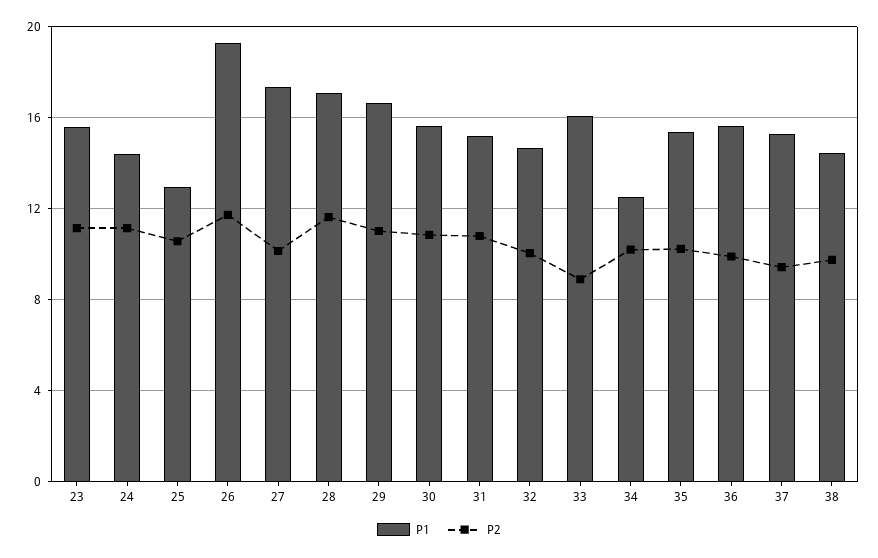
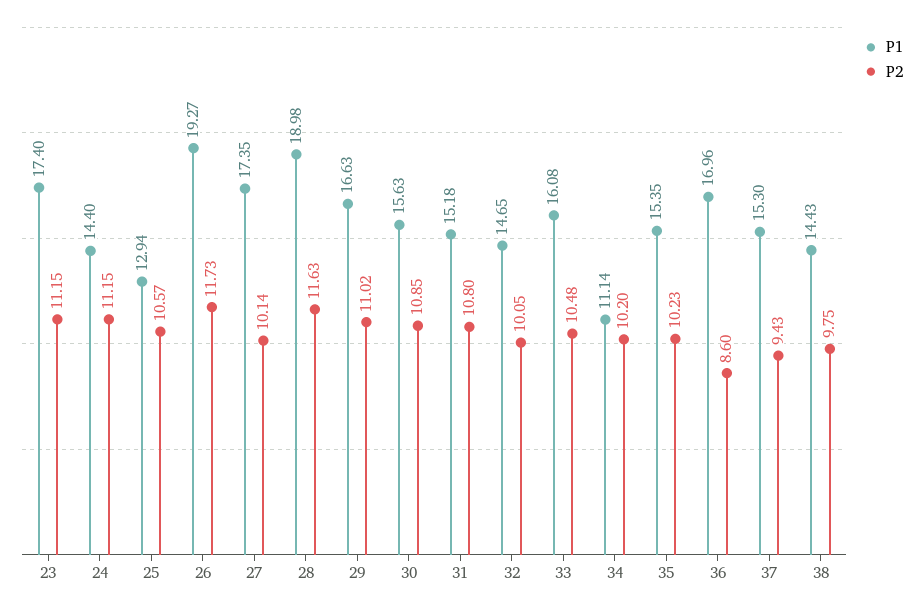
  {
    "P1": {
-     "23": 15.5,
+     "23": 17.4,
      "24": 14.4,
      "25": 12.94,
      "26": 19.27,
      "27": 17.35,
-     "28": 17,
+     "28": 18.98,
      "29": 16.63,
      "30": 15.63,
      "31": 15.18,
      "32": 14.65,
      "33": 16.08,
-     "34": 12.5,
+     "34": 11.14,
      "35": 15.35,
-     "36": 15.5,
+     "36": 16.96,
      "37": 15.3,
      "38": 14.43
    },
    "P2": {
      "23": 11.15,
      "24": 11.15,
      "25": 10.57,
      "26": 11.73,
      "27": 10.14,
      "28": 11.63,
      "29": 11.02,
      "30": 10.85,
      "31": 10.8,
      "32": 10.05,
-     "33": 9,
+     "33": 10.48,
      "34": 10.2,
      "35": 10.23,
-     "36": 10,
+     "36": 8.6,
      "37": 9.43,
      "38": 9.75
    }
  }

